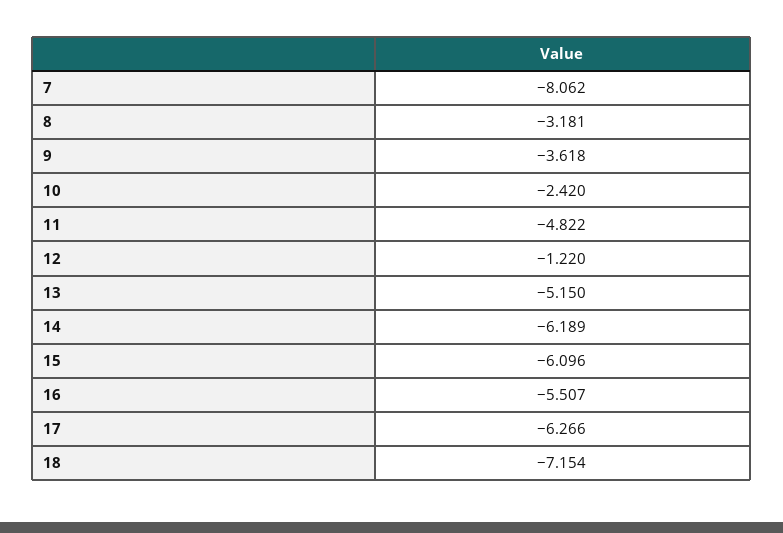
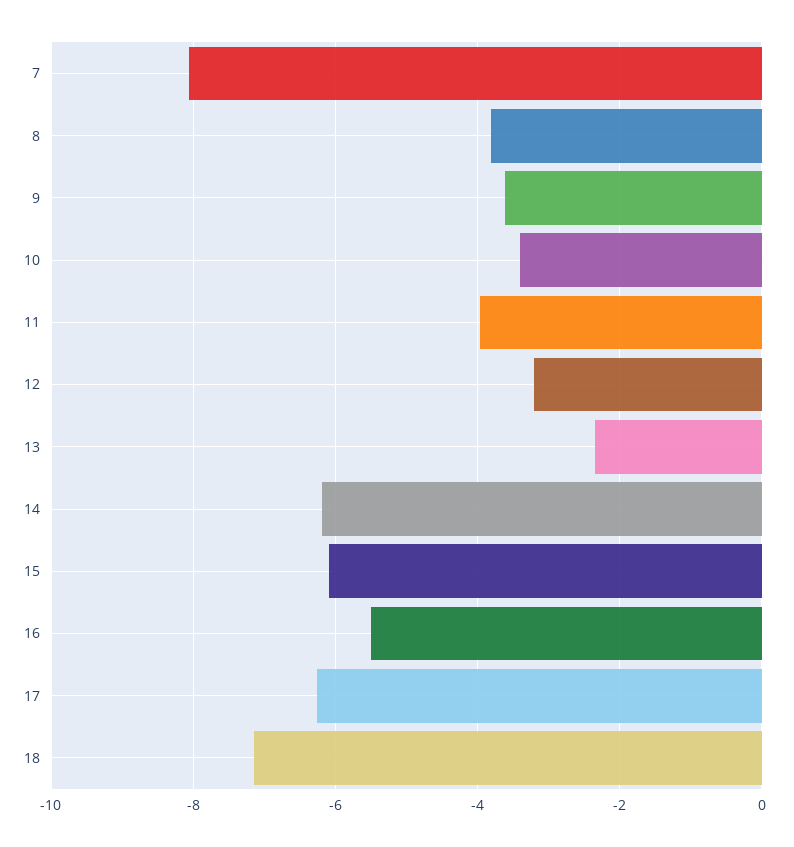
  {
    "7": -8.062,
-   "8": -3.181,
+   "8": -3.8,
    "9": -3.618,
-   "10": -2.42,
+   "10": -3.4,
-   "11": -4.822,
+   "11": -4,
-   "12": -1.22,
+   "12": -3.2,
-   "13": -5.15,
+   "13": -2.4,
    "14": -6.189,
    "15": -6.096,
    "16": -5.507,
    "17": -6.266,
    "18": -7.154
  }

